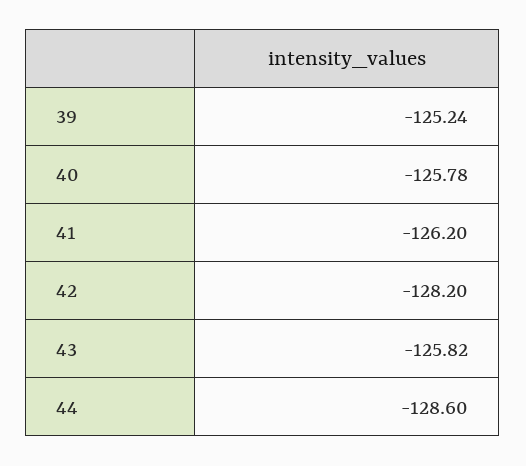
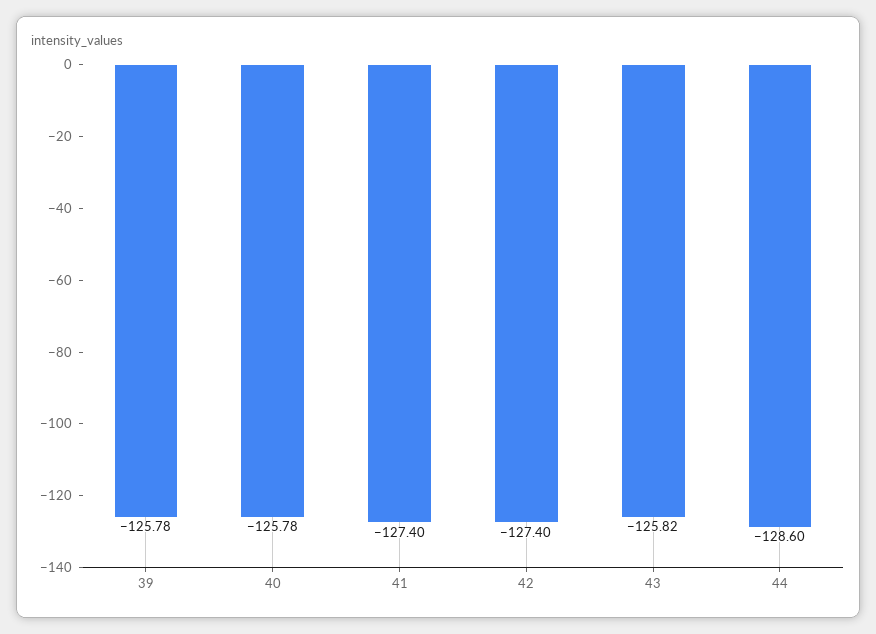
  {
-   "39": -125.24,
+   "39": -125.78,
    "40": -125.78,
-   "41": -126.2,
+   "41": -127.4,
-   "42": -128.2,
+   "42": -127.4,
    "43": -125.82,
    "44": -128.6
  }

